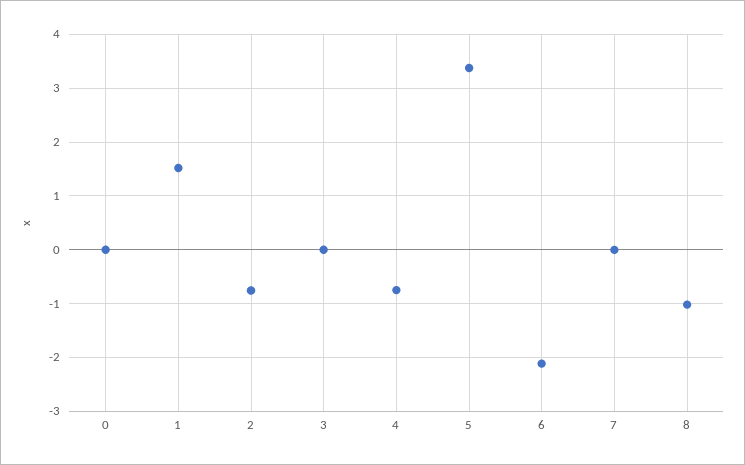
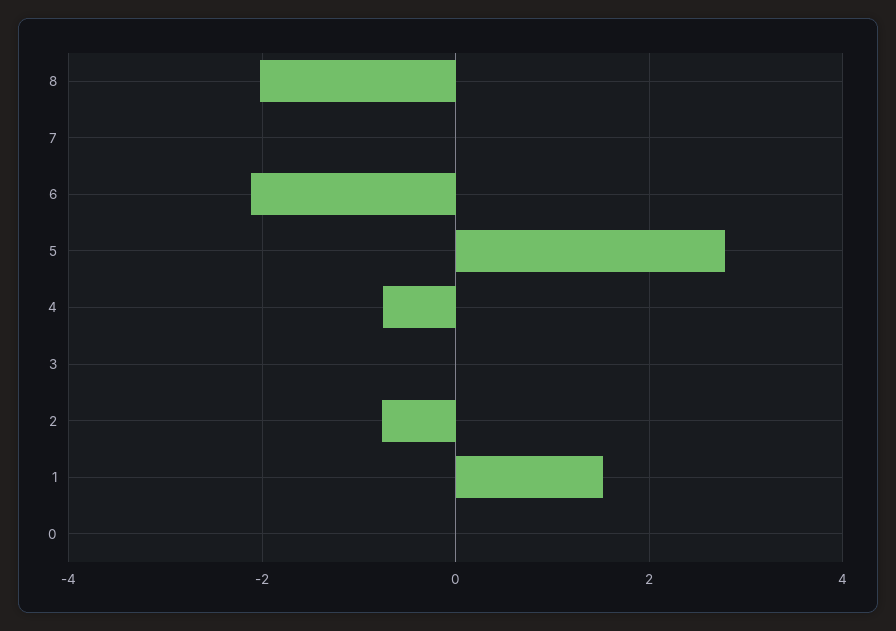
  {
    "0": 0,
    "1": 1.6,
    "2": -0.8,
    "3": 0,
    "4": -0.8,
-   "5": 3.4,
+   "5": 2.8,
    "6": -2.2,
    "7": 0,
-   "8": -1
+   "8": -2
  }

